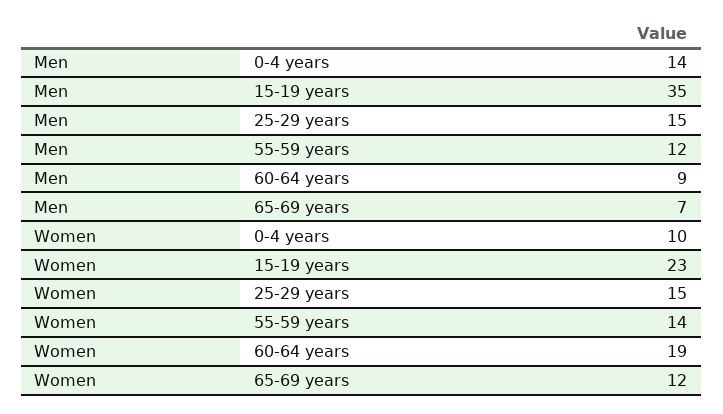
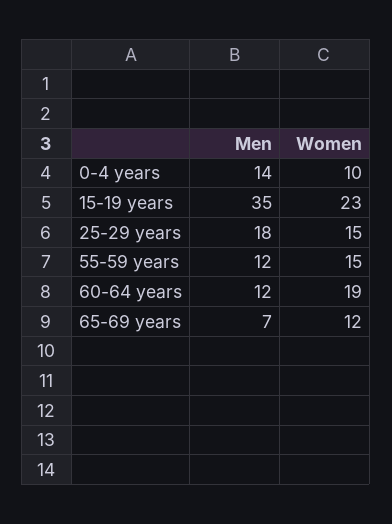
  {
    "Men": {
      "0-4 years": 14,
      "15-19 years": 35,
-     "25-29 years": 15,
+     "25-29 years": 18,
      "55-59 years": 12,
-     "60-64 years": 9,
+     "60-64 years": 12,
      "65-69 years": 7
    },
    "Women": {
      "0-4 years": 10,
      "15-19 years": 23,
      "25-29 years": 15,
-     "55-59 years": 14,
+     "55-59 years": 15,
      "60-64 years": 19,
      "65-69 years": 12
    }
  }

